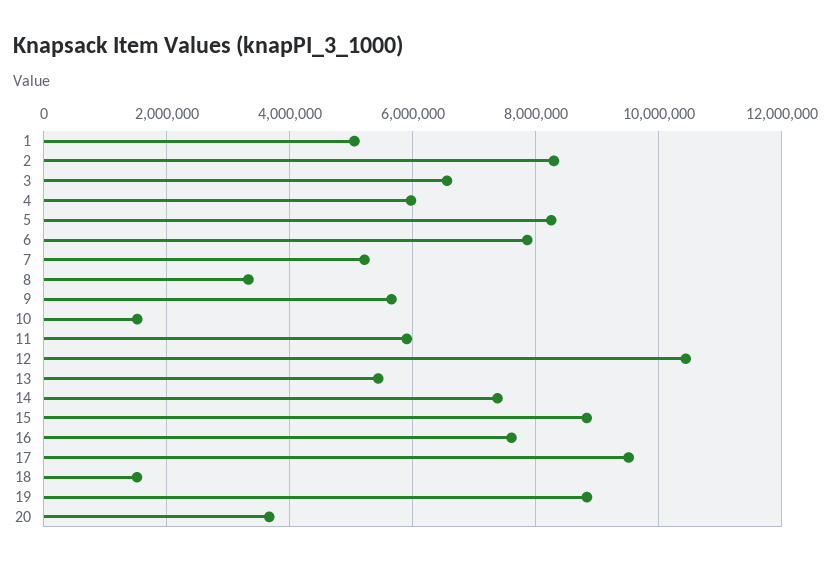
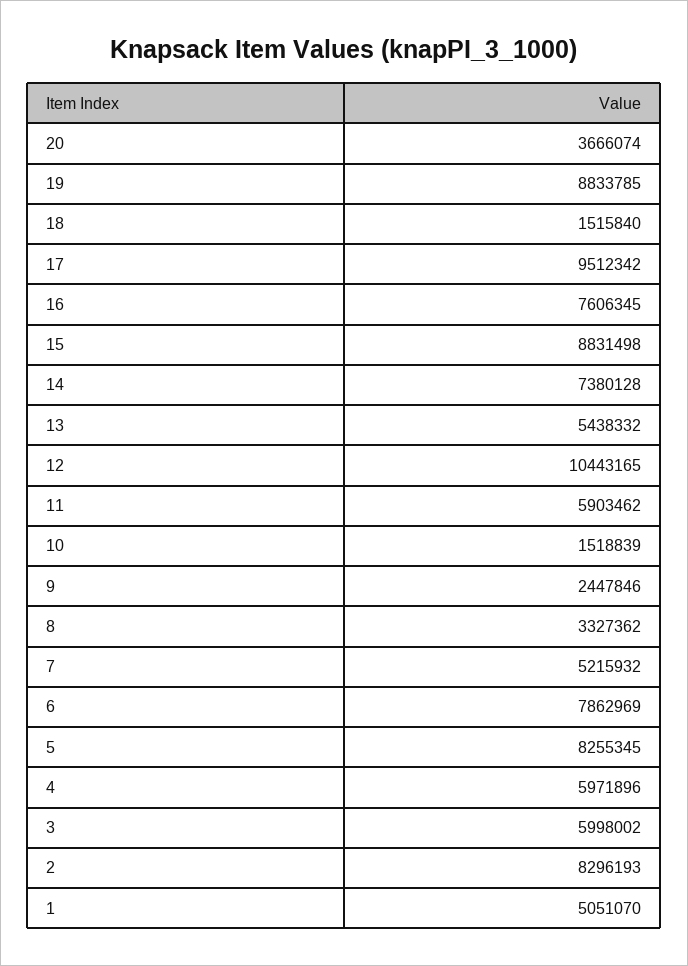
  {
    "1": 5051070,
    "2": 8296193,
-   "3": 6600000,
+   "3": 5998002,
    "4": 5971896,
    "5": 8255345,
    "6": 7862969,
    "7": 5215932,
    "8": 3327362,
-   "9": 5600000,
+   "9": 2447846,
    "10": 1518839,
    "11": 5903462,
    "12": 10443165,
    "13": 5438332,
    "14": 7380128,
    "15": 8831498,
    "16": 7606345,
    "17": 9512342,
    "18": 1515840,
    "19": 8833785,
    "20": 3666074
  }

